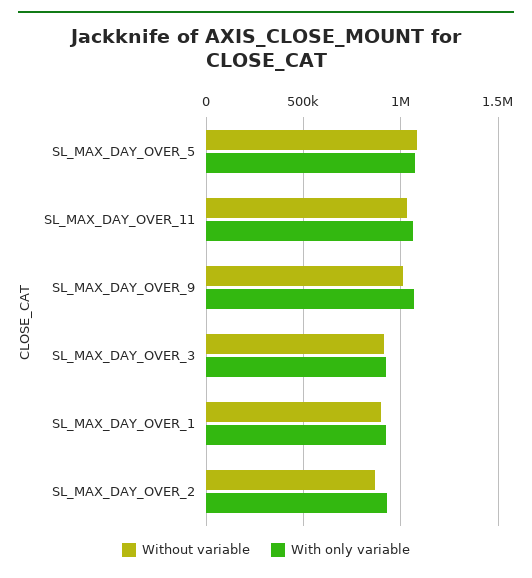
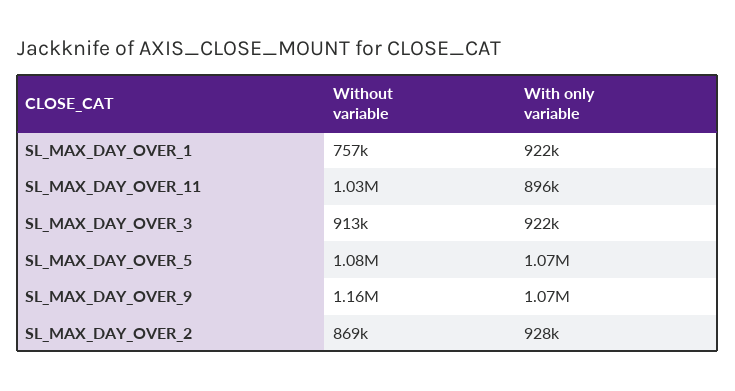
  {
    "Without variable": {
      "SL_MAX_DAY_OVER_5": 1080000,
      "SL_MAX_DAY_OVER_11": 1030000,
-     "SL_MAX_DAY_OVER_9": 1000000,
+     "SL_MAX_DAY_OVER_9": 1160000,
      "SL_MAX_DAY_OVER_3": 913000,
-     "SL_MAX_DAY_OVER_1": 900000,
+     "SL_MAX_DAY_OVER_1": 757000,
      "SL_MAX_DAY_OVER_2": 869000
    },
    "With only variable": {
      "SL_MAX_DAY_OVER_5": 1070000,
-     "SL_MAX_DAY_OVER_11": 1050000,
+     "SL_MAX_DAY_OVER_11": 896000,
      "SL_MAX_DAY_OVER_9": 1070000,
      "SL_MAX_DAY_OVER_3": 922000,
      "SL_MAX_DAY_OVER_1": 922000,
      "SL_MAX_DAY_OVER_2": 928000
    }
  }

